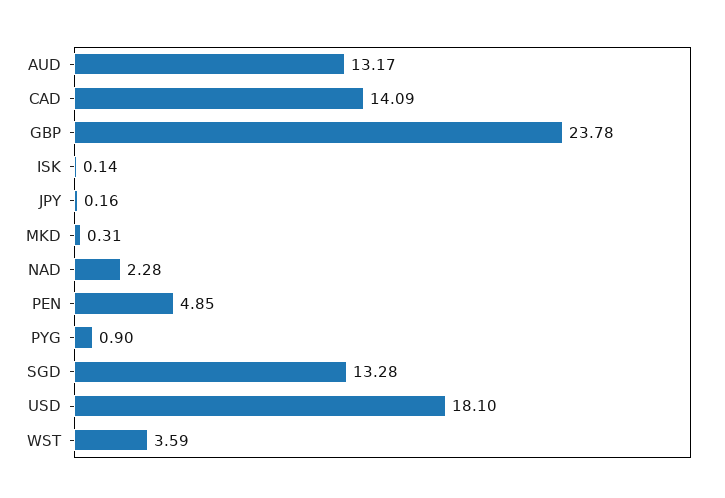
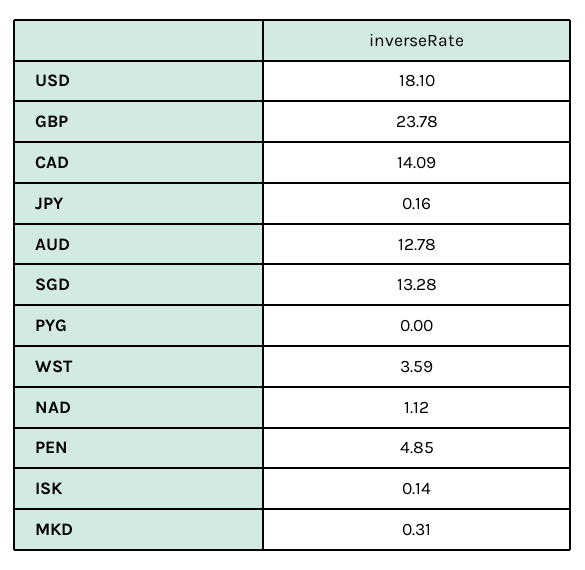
  {
-   "AUD": 13.17,
+   "AUD": 12.78,
    "CAD": 14.09,
    "GBP": 23.78,
    "ISK": 0.14,
    "JPY": 0.16,
    "MKD": 0.31,
-   "NAD": 2.28,
+   "NAD": 1.12,
    "PEN": 4.85,
-   "PYG": 0.9,
+   "PYG": 0,
    "SGD": 13.28,
    "USD": 18.1,
    "WST": 3.59
  }

